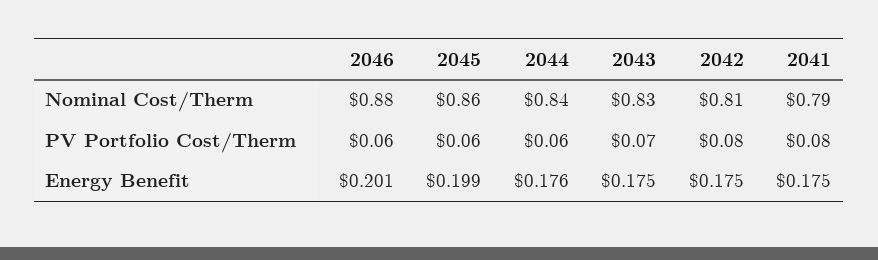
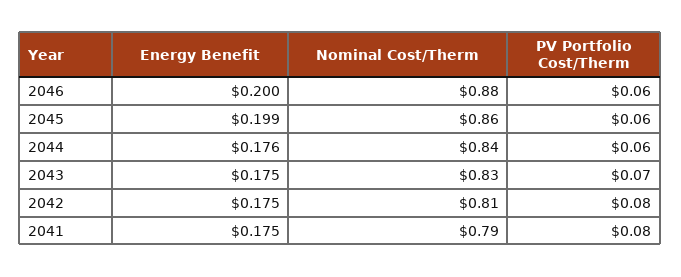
  {
    "2046": {
      "Nominal Cost/Therm": 0.88,
      "PV Portfolio Cost/Therm": 0.06,
-     "Energy Benefit": 0.201
+     "Energy Benefit": 0.2
    },
    "2045": {
      "Nominal Cost/Therm": 0.86,
      "PV Portfolio Cost/Therm": 0.06,
      "Energy Benefit": 0.199
    },
    "2044": {
      "Nominal Cost/Therm": 0.84,
      "PV Portfolio Cost/Therm": 0.06,
      "Energy Benefit": 0.176
    },
    "2043": {
      "Nominal Cost/Therm": 0.83,
      "PV Portfolio Cost/Therm": 0.07,
      "Energy Benefit": 0.175
    },
    "2042": {
      "Nominal Cost/Therm": 0.81,
      "PV Portfolio Cost/Therm": 0.08,
      "Energy Benefit": 0.175
    },
    "2041": {
      "Nominal Cost/Therm": 0.79,
      "PV Portfolio Cost/Therm": 0.08,
      "Energy Benefit": 0.175
    }
  }

